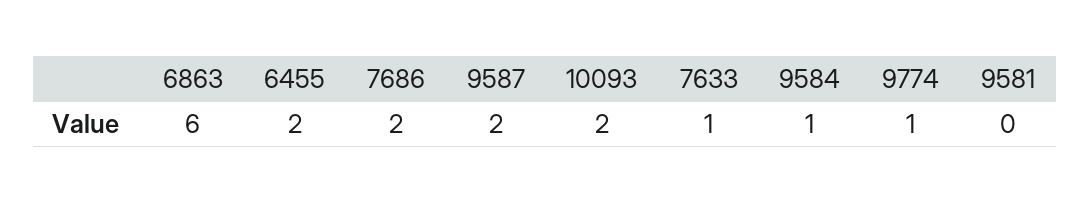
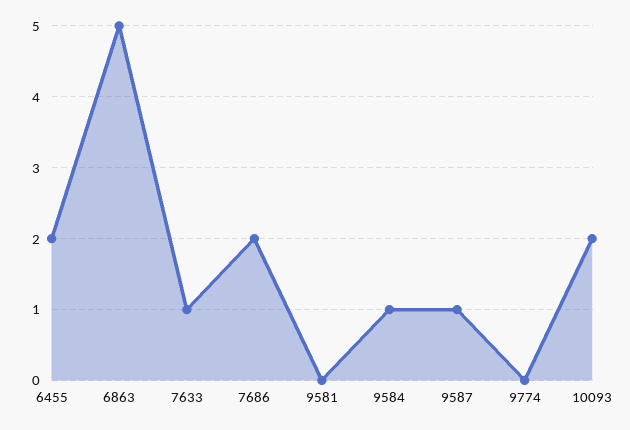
  {
-   "6863": 6,
+   "6863": 5,
    "6455": 2,
    "7686": 2,
-   "9587": 2,
+   "9587": 1,
    "10093": 2,
    "7633": 1,
    "9584": 1,
-   "9774": 1,
+   "9774": 0,
    "9581": 0
  }

